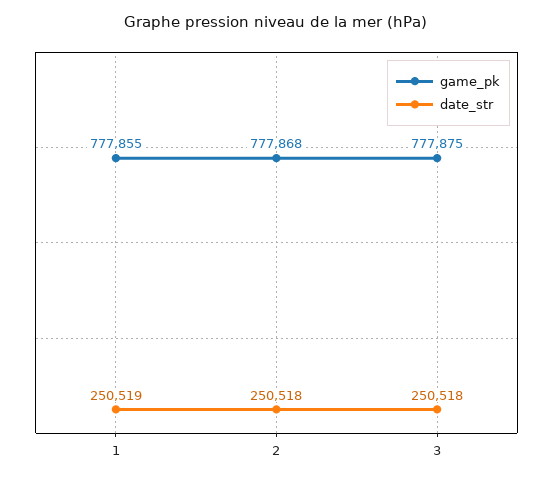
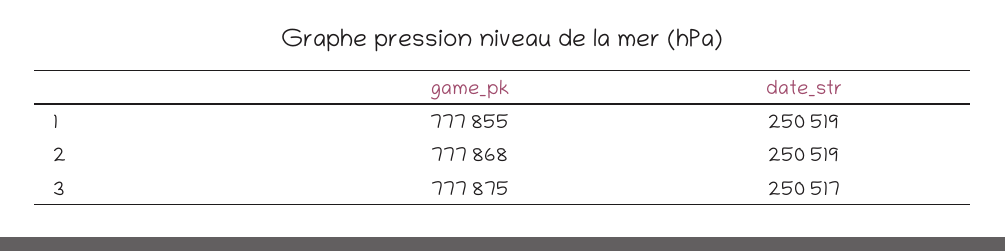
  {
    "game_pk": {
      "1": 777855,
      "2": 777868,
      "3": 777875
    },
    "date_str": {
      "1": 250519,
-     "2": 250518,
+     "2": 250519,
-     "3": 250518
+     "3": 250517
    }
  }

